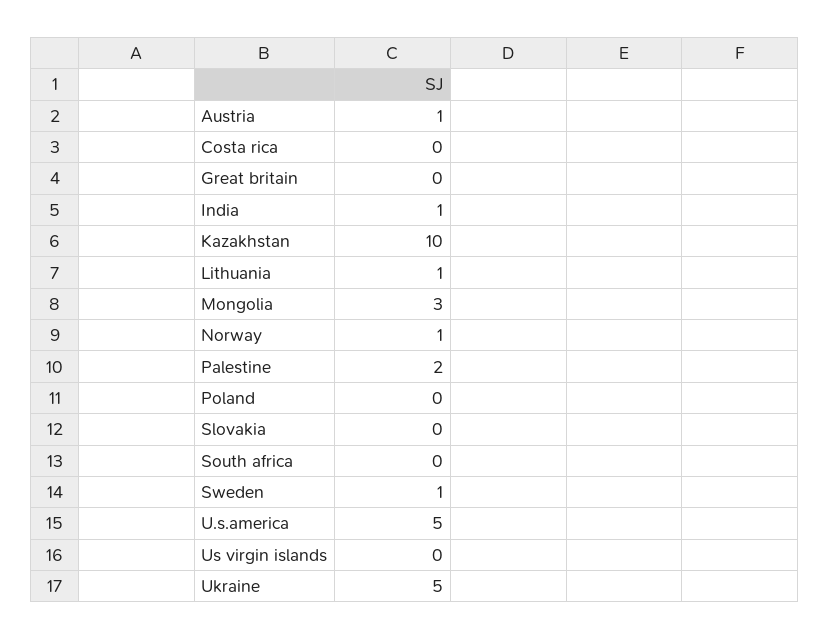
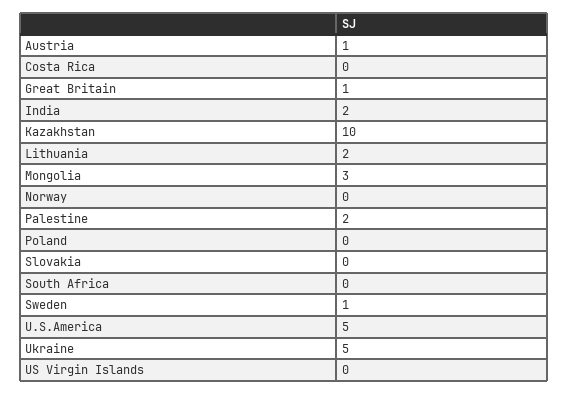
  {
    "Austria": 1,
    "Costa rica": 0,
-   "Great britain": 0,
+   "Great britain": 1,
-   "India": 1,
+   "India": 2,
    "Kazakhstan": 10,
-   "Lithuania": 1,
+   "Lithuania": 2,
    "Mongolia": 3,
-   "Norway": 1,
+   "Norway": 0,
    "Palestine": 2,
    "Poland": 0,
    "Slovakia": 0,
    "South africa": 0,
    "Sweden": 1,
    "U.s.america": 5,
    "Us virgin islands": 0,
    "Ukraine": 5
  }

